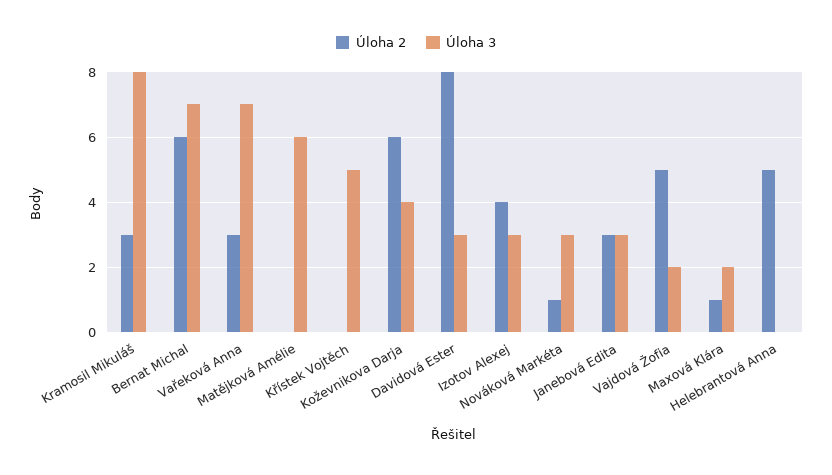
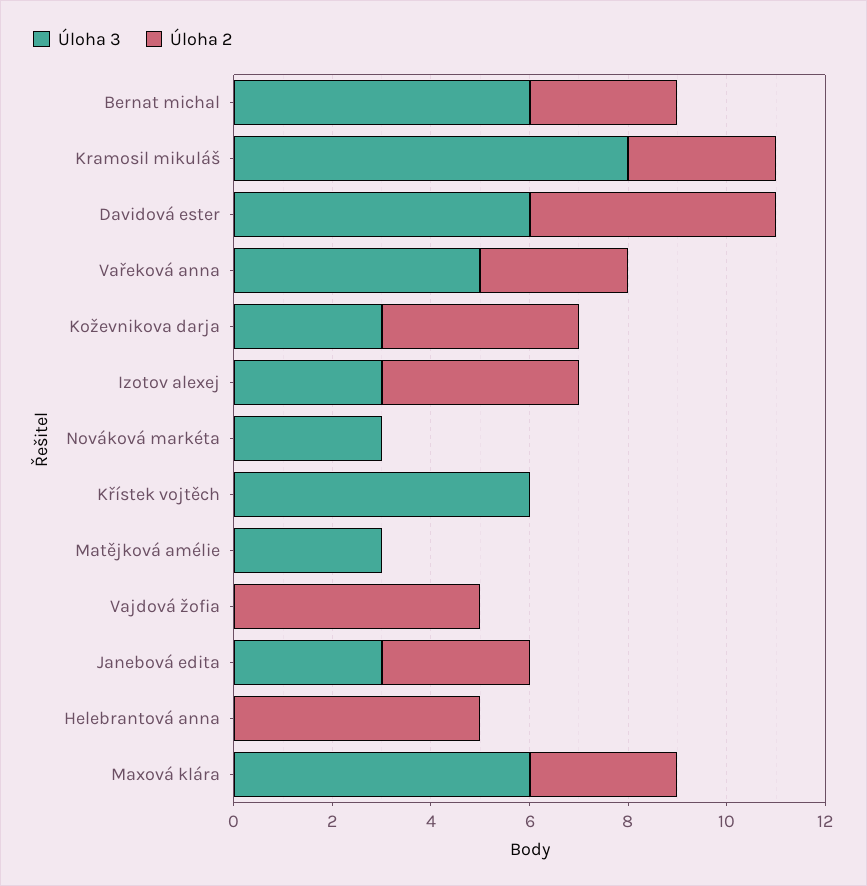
  {
    "Úloha 2": {
      "Kramosil Mikuláš": 3,
-     "Bernat Michal": 6,
+     "Bernat Michal": 3,
      "Vařeková Anna": 3,
      "Matějková Amélie": 0,
      "Křístek Vojtěch": 0,
-     "Koževnikova Darja": 6,
+     "Koževnikova Darja": 4,
-     "Davidová Ester": 8,
+     "Davidová Ester": 5,
      "Izotov Alexej": 4,
-     "Nováková Markéta": 1,
+     "Nováková Markéta": 0,
      "Janebová Edita": 3,
      "Vajdová Žofia": 5,
-     "Maxová Klára": 1,
+     "Maxová Klára": 3,
      "Helebrantová Anna": 5
    },
    "Úloha 3": {
      "Kramosil Mikuláš": 8,
-     "Bernat Michal": 7,
+     "Bernat Michal": 6,
-     "Vařeková Anna": 7,
+     "Vařeková Anna": 5,
-     "Matějková Amélie": 6,
+     "Matějková Amélie": 3,
-     "Křístek Vojtěch": 5,
+     "Křístek Vojtěch": 6,
-     "Koževnikova Darja": 4,
+     "Koževnikova Darja": 3,
-     "Davidová Ester": 3,
+     "Davidová Ester": 6,
      "Izotov Alexej": 3,
      "Nováková Markéta": 3,
      "Janebová Edita": 3,
-     "Vajdová Žofia": 2,
+     "Vajdová Žofia": 0,
-     "Maxová Klára": 2,
+     "Maxová Klára": 6,
      "Helebrantová Anna": 0
    }
  }

